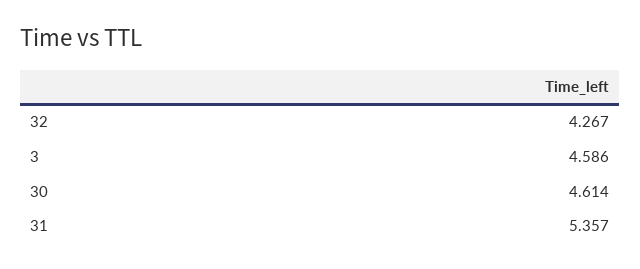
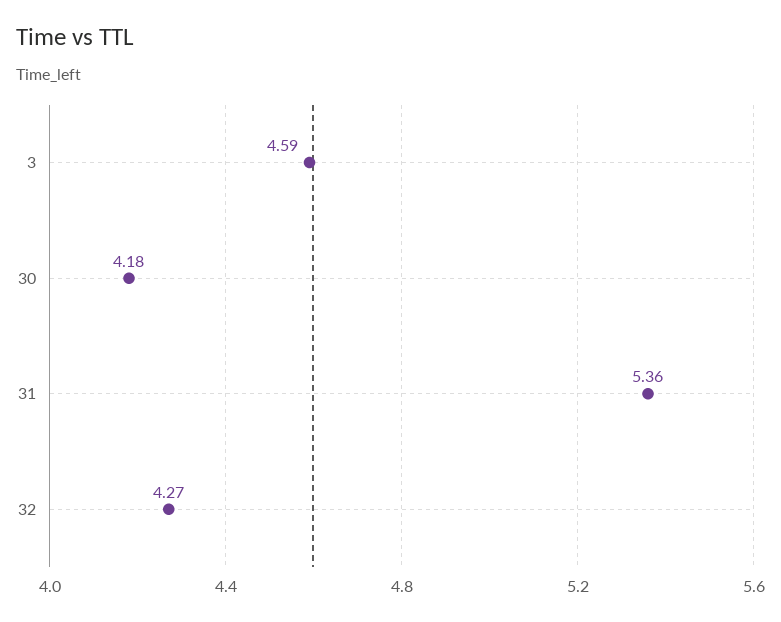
  {
    "32": 4.267,
    "3": 4.586,
-   "30": 4.614,
+   "30": 4.18,
    "31": 5.357
  }

